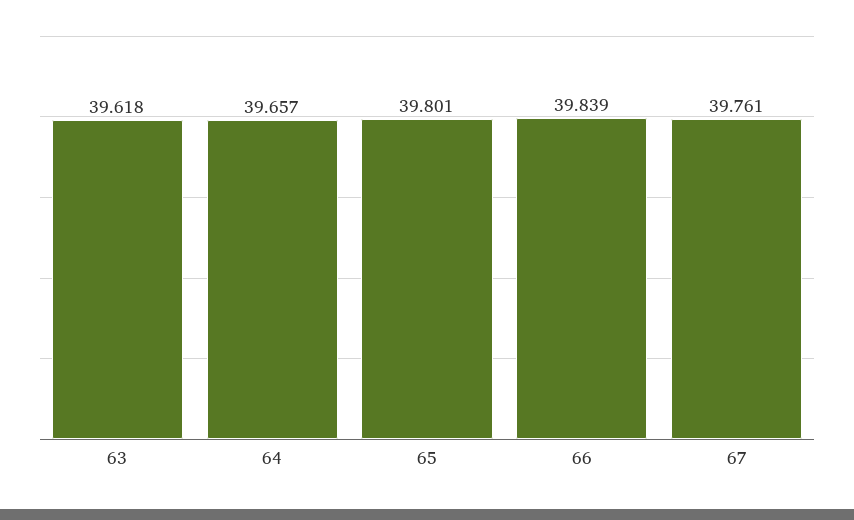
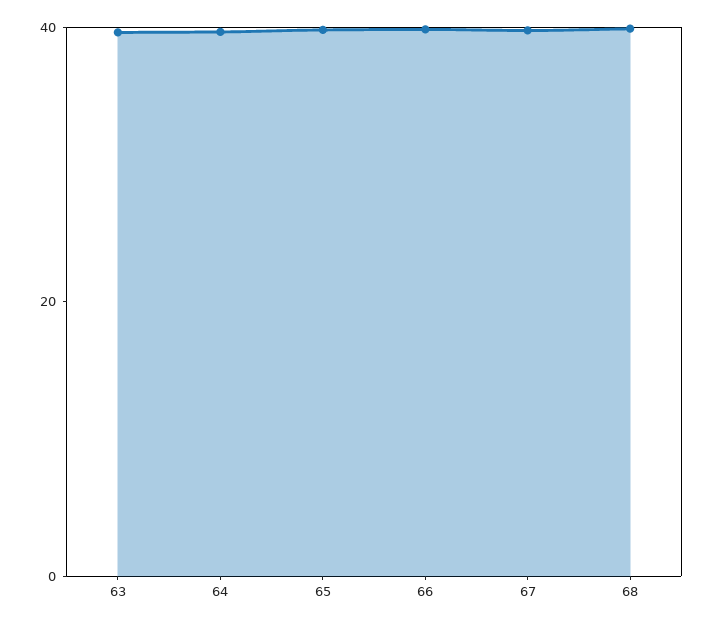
  {
    "63": 39.618,
    "64": 39.657,
    "65": 39.801,
    "66": 39.839,
-   "67": 39.761
+   "67": 39.761,
+   "68": 40
  }

